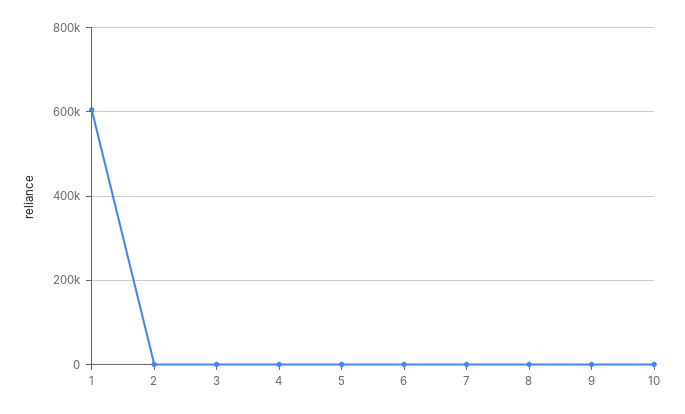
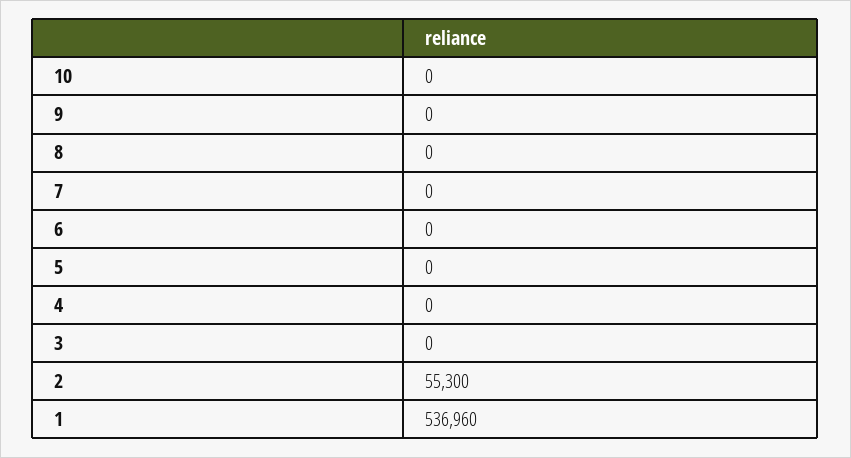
  {
-   "1": 600000,
+   "1": 536960,
-   "2": 0,
+   "2": 55300,
    "3": 0,
    "4": 0,
    "5": 0,
    "6": 0,
    "7": 0,
    "8": 0,
    "9": 0,
    "10": 0
  }

